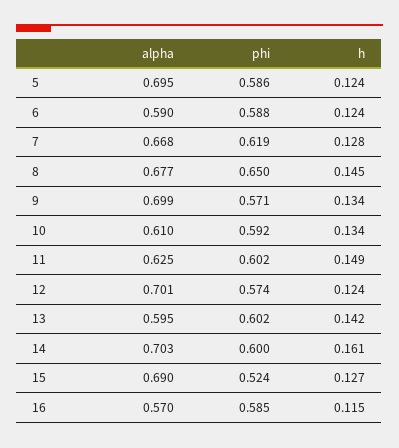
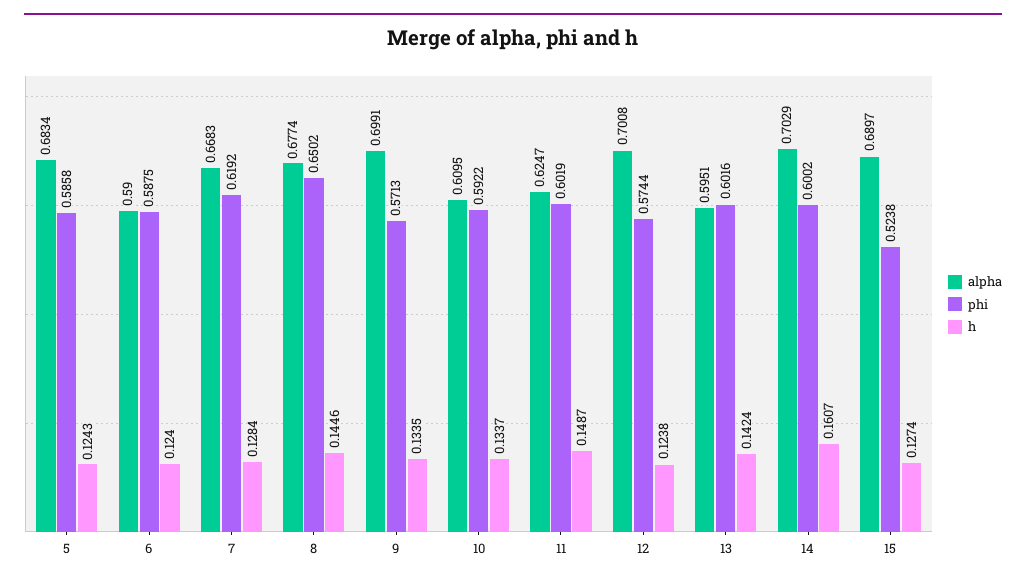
  {
    "alpha": {
-     "5": 0.695,
+     "5": 0.6834,
      "6": 0.59,
      "7": 0.6683,
      "8": 0.6774,
      "9": 0.6991,
      "10": 0.6095,
      "11": 0.6247,
      "12": 0.7008,
      "13": 0.5951,
      "14": 0.7029,
-     "15": 0.6897,
+     "15": 0.6897
-     "16": 0.57
    },
    "phi": {
      "5": 0.5858,
      "6": 0.5875,
      "7": 0.6192,
      "8": 0.6502,
      "9": 0.5713,
      "10": 0.5922,
      "11": 0.6019,
      "12": 0.5744,
      "13": 0.6016,
      "14": 0.6002,
-     "15": 0.5238,
+     "15": 0.5238
-     "16": 0.585
    },
    "h": {
      "5": 0.1243,
      "6": 0.124,
      "7": 0.1284,
      "8": 0.1446,
      "9": 0.1335,
      "10": 0.1337,
      "11": 0.1487,
      "12": 0.1238,
      "13": 0.1424,
      "14": 0.1607,
-     "15": 0.1274,
+     "15": 0.1274
-     "16": 0.115
    }
  }

